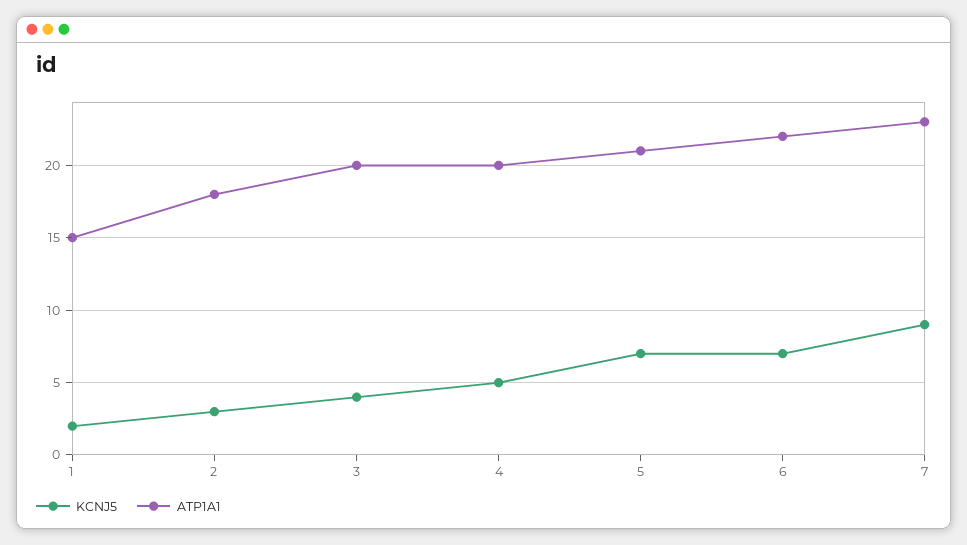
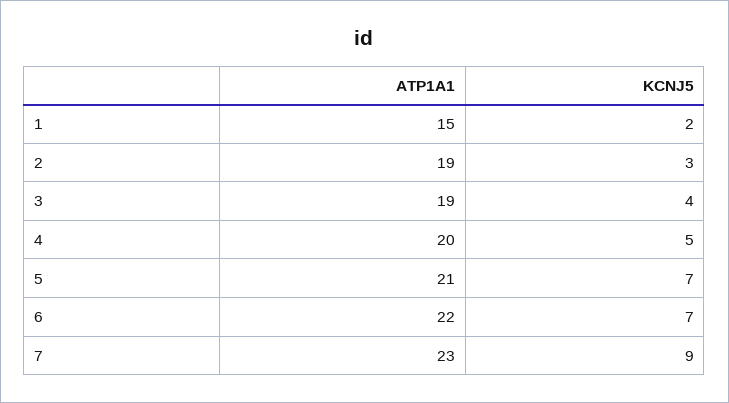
  {
    "KCNJ5": {
      "1": 2,
      "2": 3,
      "3": 4,
      "4": 5,
      "5": 7,
      "6": 7,
      "7": 9
    },
    "ATP1A1": {
      "1": 15,
-     "2": 18,
+     "2": 19,
-     "3": 20,
+     "3": 19,
      "4": 20,
      "5": 21,
      "6": 22,
      "7": 23
    }
  }

